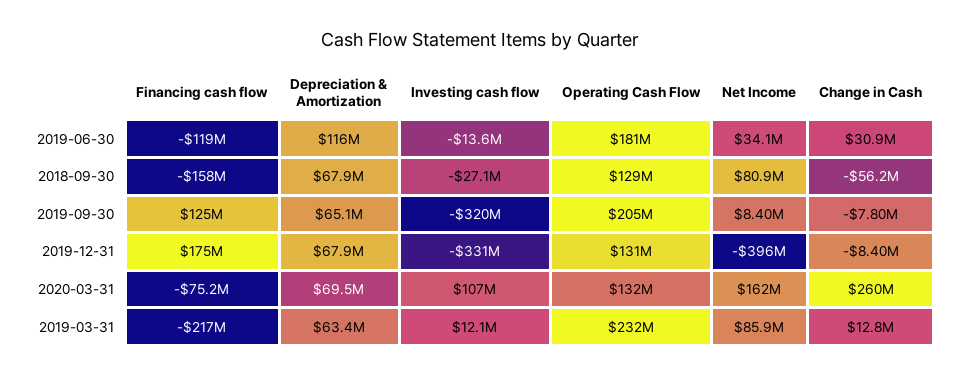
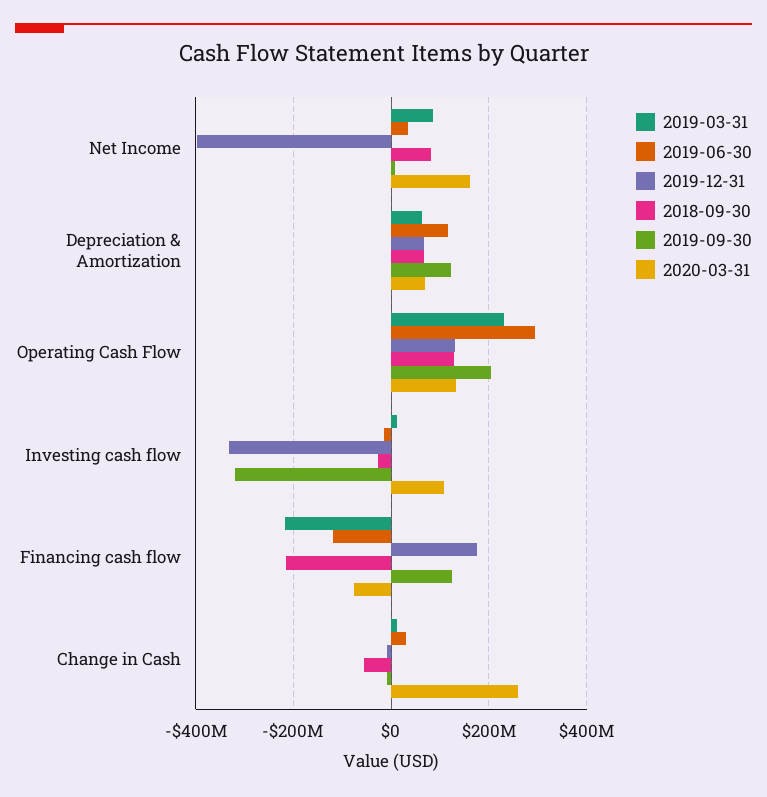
  {
    "2019-06-30": {
      "Financing cash flow": -119000000,
      "Depreciation & Amortization": 116000000,
      "Investing cash flow": -13600000,
-     "Operating Cash Flow": 181000000,
+     "Operating Cash Flow": 300000000,
      "Net Income": 34100000,
      "Change in Cash": 30900000
    },
    "2018-09-30": {
-     "Financing cash flow": -158000000,
+     "Financing cash flow": -220000000,
      "Depreciation & Amortization": 67900000,
      "Investing cash flow": -27100000,
      "Operating Cash Flow": 129000000,
      "Net Income": 80900000,
      "Change in Cash": -56200000
    },
    "2019-09-30": {
      "Financing cash flow": 125000000,
-     "Depreciation & Amortization": 65100000,
+     "Depreciation & Amortization": 120000000,
      "Investing cash flow": -320000000,
      "Operating Cash Flow": 205000000,
      "Net Income": 8400000,
      "Change in Cash": -7800000
    },
    "2019-12-31": {
      "Financing cash flow": 175000000,
      "Depreciation & Amortization": 67900000,
      "Investing cash flow": -331000000,
      "Operating Cash Flow": 131000000,
      "Net Income": -396000000,
      "Change in Cash": -8400000
    },
    "2020-03-31": {
      "Financing cash flow": -75200000,
      "Depreciation & Amortization": 69500000,
      "Investing cash flow": 107000000,
      "Operating Cash Flow": 132000000,
      "Net Income": 162000000,
      "Change in Cash": 260000000
    },
    "2019-03-31": {
      "Financing cash flow": -217000000,
      "Depreciation & Amortization": 63400000,
      "Investing cash flow": 12100000,
      "Operating Cash Flow": 232000000,
      "Net Income": 85900000,
      "Change in Cash": 12800000
    }
  }

